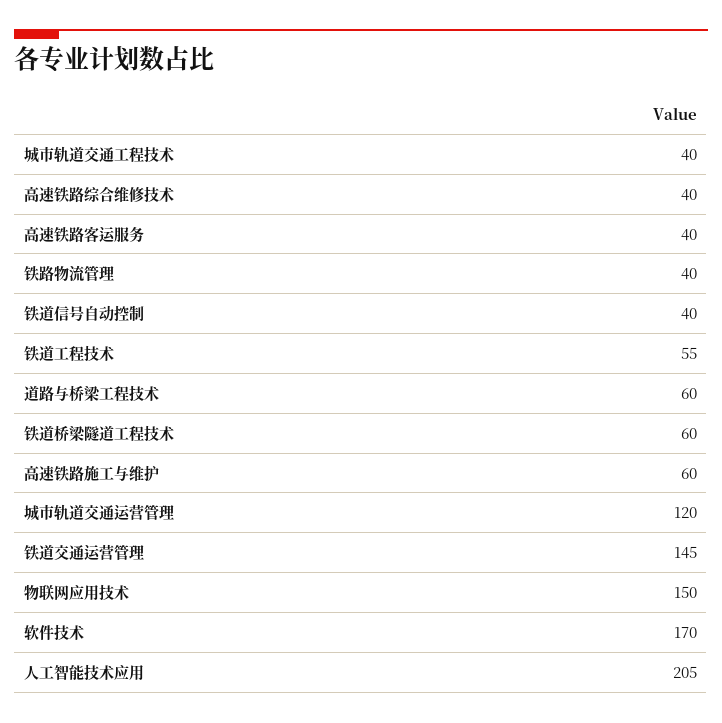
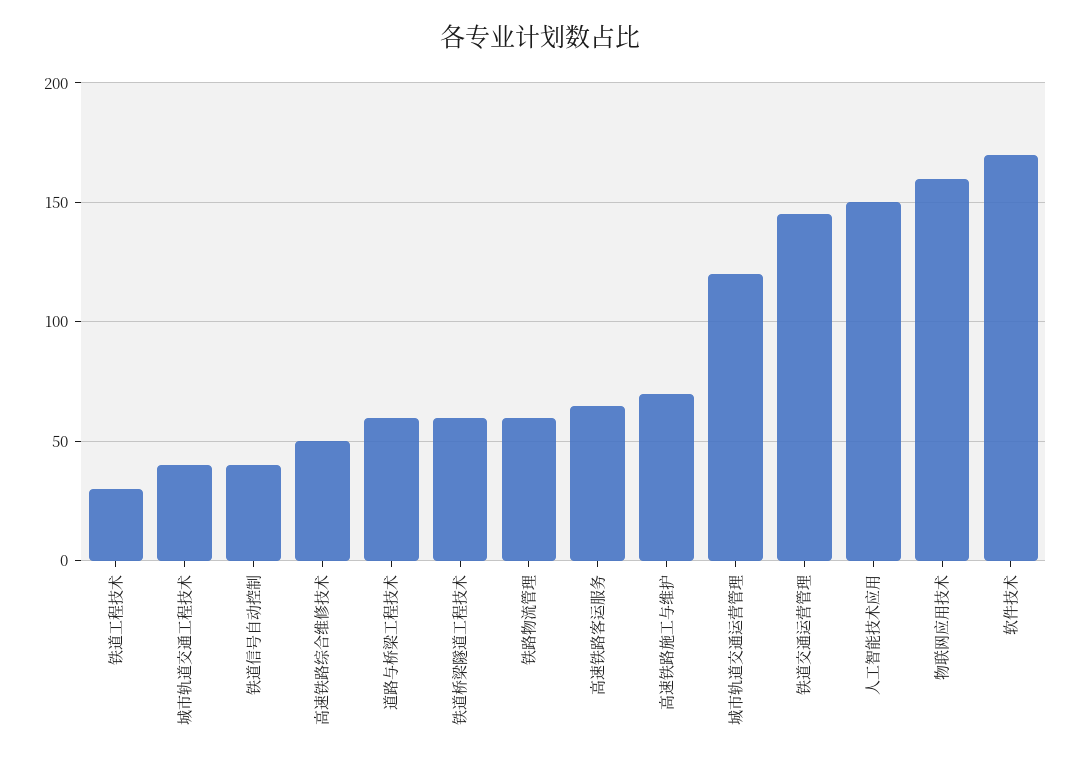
  {
    "城市轨道交通工程技术": 40,
-   "高速铁路综合维修技术": 40,
+   "高速铁路综合维修技术": 50,
-   "高速铁路客运服务": 40,
+   "高速铁路客运服务": 65,
-   "铁路物流管理": 40,
+   "铁路物流管理": 60,
    "铁道信号自动控制": 40,
-   "铁道工程技术": 55,
+   "铁道工程技术": 30,
    "道路与桥梁工程技术": 60,
    "铁道桥梁隧道工程技术": 60,
-   "高速铁路施工与维护": 60,
+   "高速铁路施工与维护": 70,
    "城市轨道交通运营管理": 120,
    "铁道交通运营管理": 145,
-   "物联网应用技术": 150,
+   "物联网应用技术": 160,
    "软件技术": 170,
-   "人工智能技术应用": 205
+   "人工智能技术应用": 150
  }

